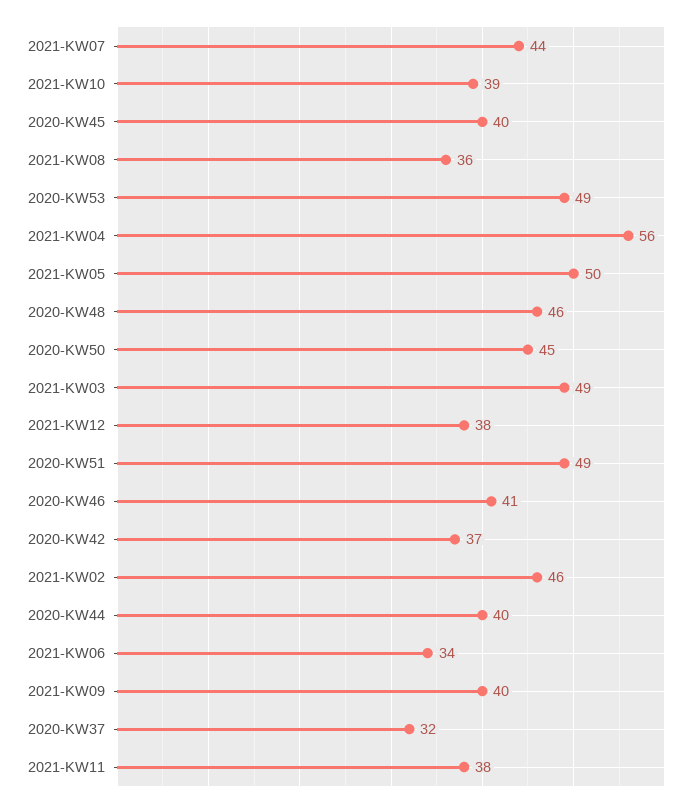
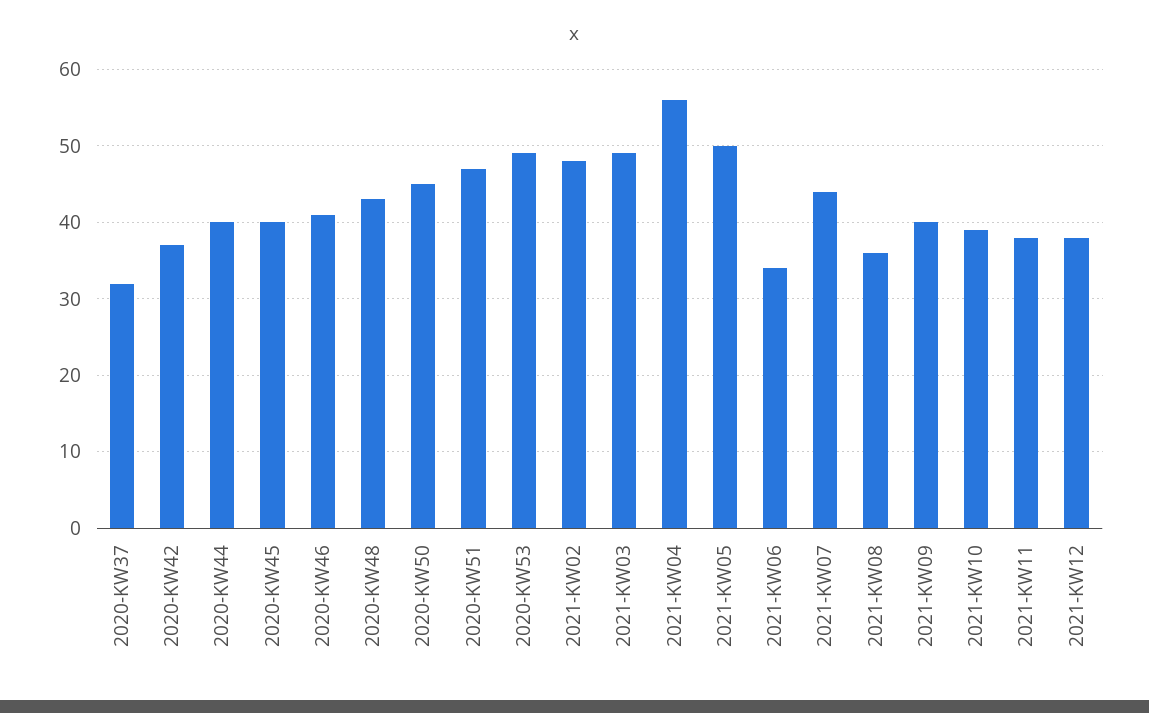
  {
    "2021-KW07": 44,
    "2021-KW10": 39,
    "2020-KW45": 40,
    "2021-KW08": 36,
    "2020-KW53": 49,
    "2021-KW04": 56,
    "2021-KW05": 50,
-   "2020-KW48": 46,
+   "2020-KW48": 43,
    "2020-KW50": 45,
    "2021-KW03": 49,
    "2021-KW12": 38,
-   "2020-KW51": 49,
+   "2020-KW51": 47,
    "2020-KW46": 41,
    "2020-KW42": 37,
-   "2021-KW02": 46,
+   "2021-KW02": 48,
    "2020-KW44": 40,
    "2021-KW06": 34,
    "2021-KW09": 40,
    "2020-KW37": 32,
    "2021-KW11": 38
  }

